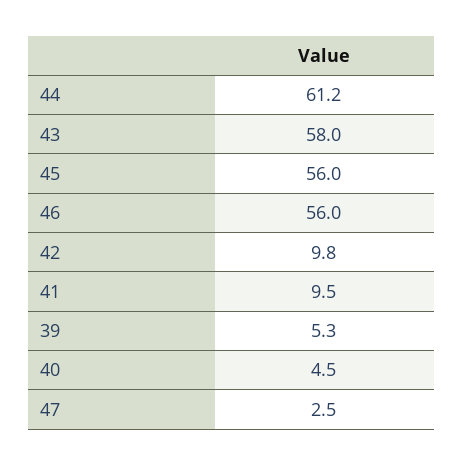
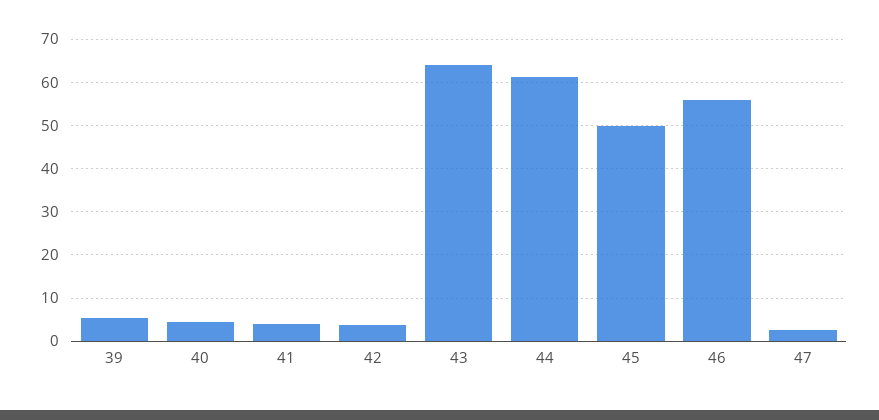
  {
    "44": 61.2,
-   "43": 58,
+   "43": 64,
-   "45": 56,
+   "45": 50,
    "46": 56,
-   "42": 9.8,
+   "42": 4,
-   "41": 9.5,
+   "41": 4,
    "39": 5.3,
    "40": 4.5,
    "47": 2.5
  }

